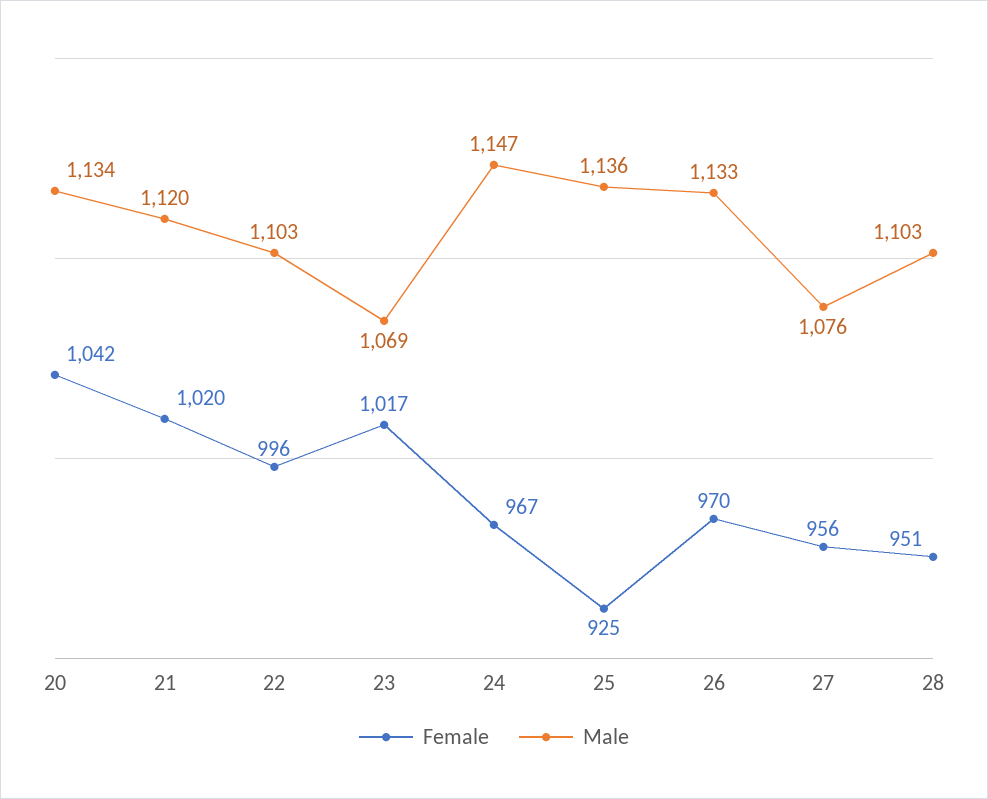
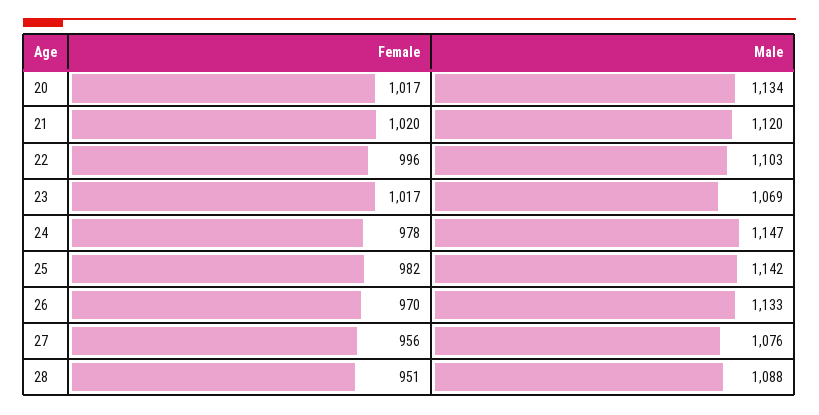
  {
    "Female": {
-     "20": 1042,
+     "20": 1017,
      "21": 1020,
      "22": 996,
      "23": 1017,
-     "24": 967,
+     "24": 978,
-     "25": 925,
+     "25": 982,
      "26": 970,
      "27": 956,
      "28": 951
    },
    "Male": {
      "20": 1134,
      "21": 1120,
      "22": 1103,
      "23": 1069,
      "24": 1147,
-     "25": 1136,
+     "25": 1142,
      "26": 1133,
      "27": 1076,
-     "28": 1103
+     "28": 1088
    }
  }

